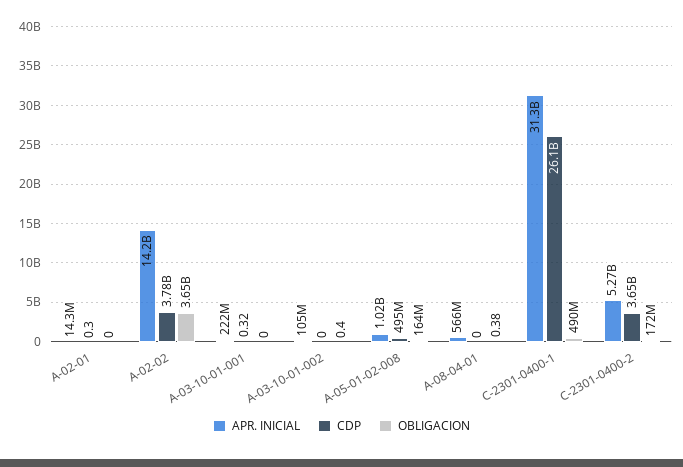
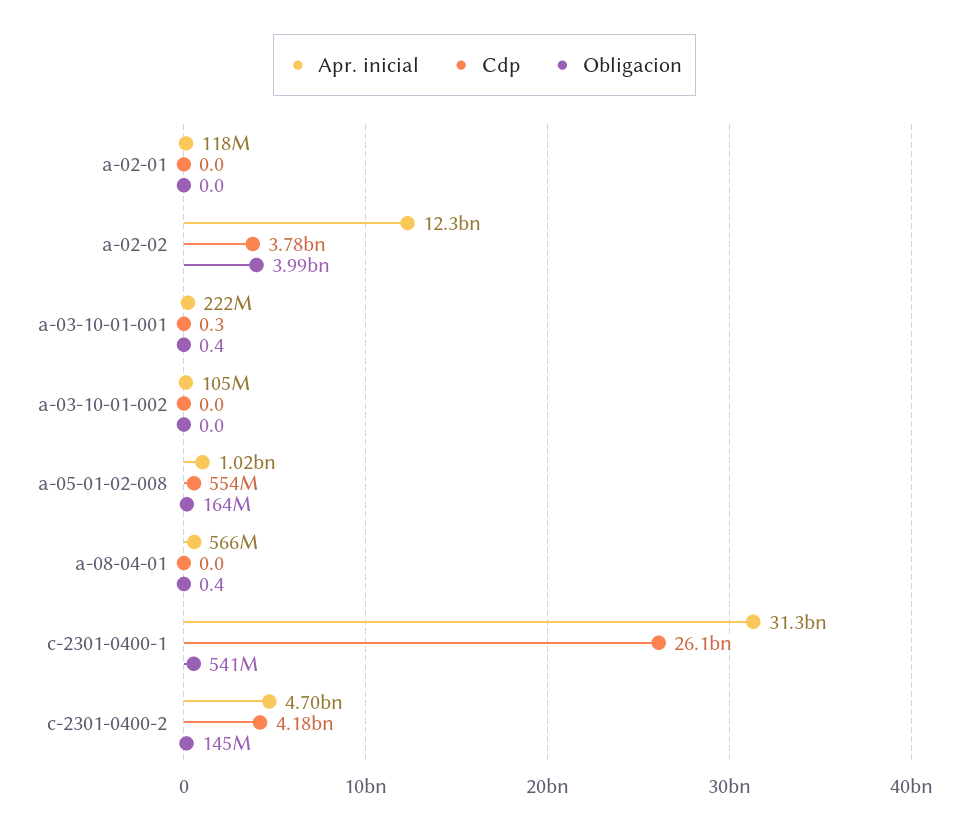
  {
    "APR. INICIAL": {
-     "A-02-01": 14300000,
+     "A-02-01": 118000000,
-     "A-02-02": 14200000000,
+     "A-02-02": 12300000000,
      "A-03-10-01-001": 222000000,
      "A-03-10-01-002": 105000000,
      "A-05-01-02-008": 1020000000,
      "A-08-04-01": 566000000,
      "C-2301-0400-1": 31300000000,
-     "C-2301-0400-2": 5270000000
+     "C-2301-0400-2": 4700000000
    },
    "CDP": {
-     "A-02-01": 0.3,
+     "A-02-01": 0,
      "A-02-02": 3780000000,
      "A-03-10-01-001": 0.32,
      "A-03-10-01-002": 0,
-     "A-05-01-02-008": 495000000,
+     "A-05-01-02-008": 554000000,
      "A-08-04-01": 0,
      "C-2301-0400-1": 26100000000,
-     "C-2301-0400-2": 3650000000
+     "C-2301-0400-2": 4180000000
    },
    "OBLIGACION": {
      "A-02-01": 0,
-     "A-02-02": 3650000000,
+     "A-02-02": 3990000000,
-     "A-03-10-01-001": 0,
+     "A-03-10-01-001": 0.4,
-     "A-03-10-01-002": 0.4,
+     "A-03-10-01-002": 0,
      "A-05-01-02-008": 164000000,
      "A-08-04-01": 0.38,
-     "C-2301-0400-1": 490000000,
+     "C-2301-0400-1": 541000000,
-     "C-2301-0400-2": 172000000
+     "C-2301-0400-2": 145000000
    }
  }

